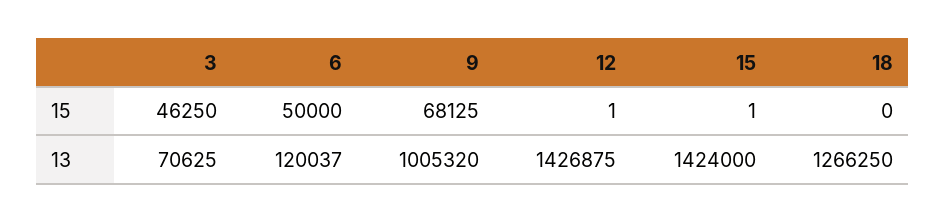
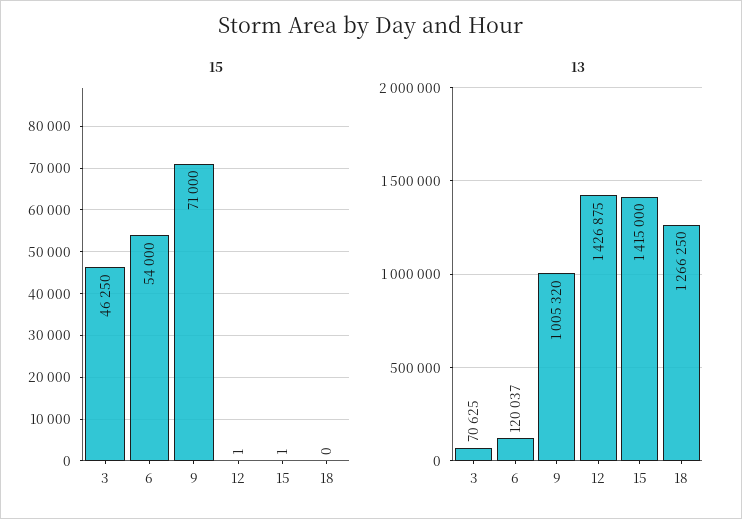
  {
    "15": {
      "3": 46250,
-     "6": 50000,
+     "6": 54000,
-     "9": 68125,
+     "9": 71000,
      "12": 1,
      "15": 1,
      "18": 0
    },
    "13": {
      "3": 70625,
      "6": 120037,
      "9": 1005320,
      "12": 1426875,
-     "15": 1424000,
+     "15": 1415000,
      "18": 1266250
    }
  }

